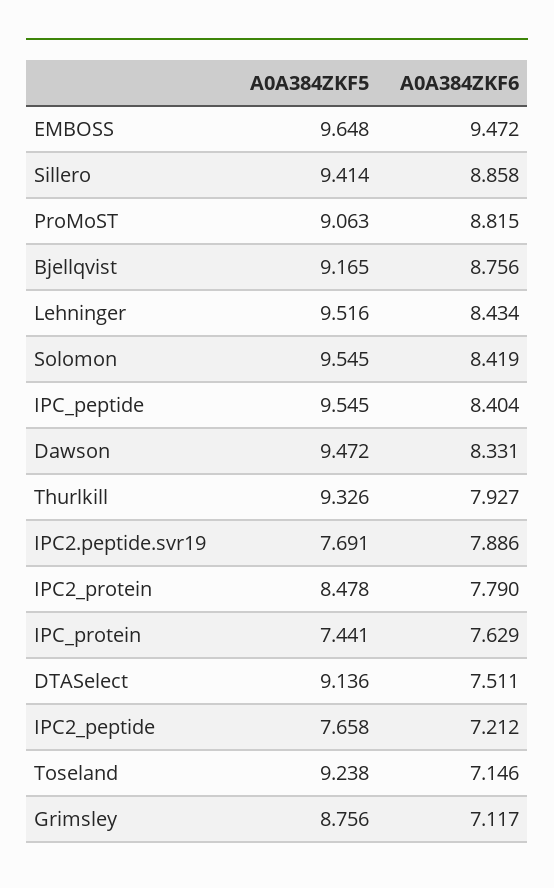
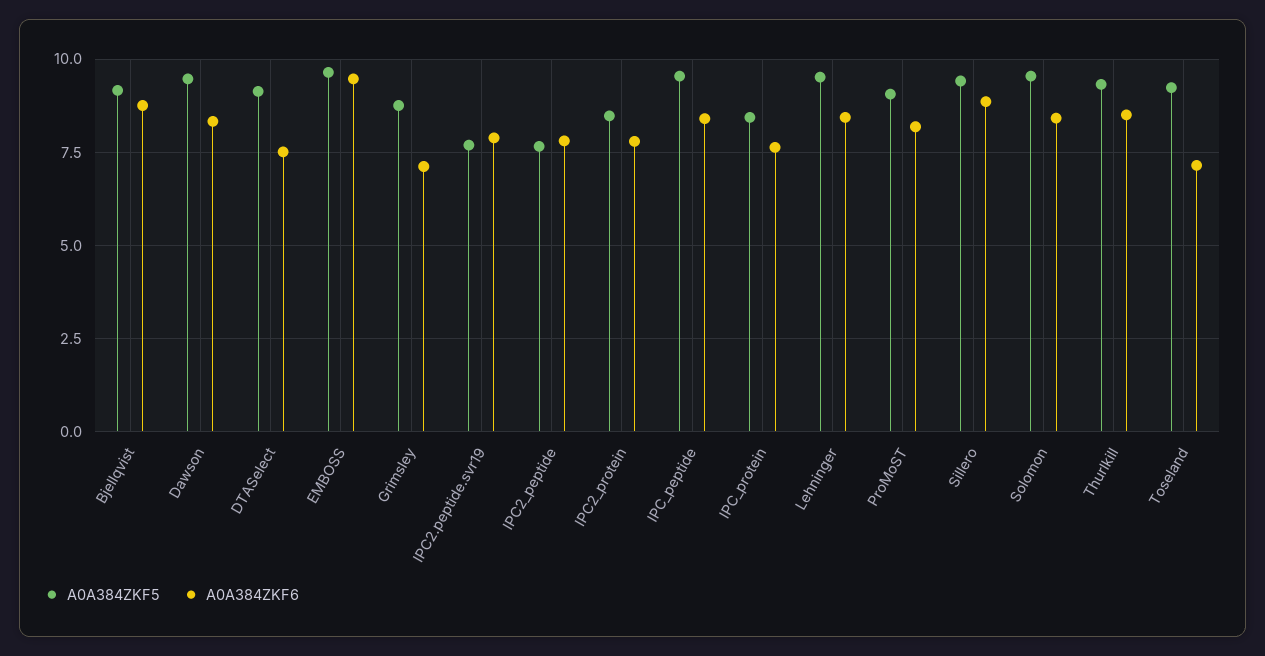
  {
    "A0A384ZKF5": {
      "EMBOSS": 9.648,
      "Sillero": 9.414,
      "ProMoST": 9.063,
      "Bjellqvist": 9.165,
      "Lehninger": 9.516,
      "Solomon": 9.545,
      "IPC_peptide": 9.545,
      "Dawson": 9.472,
      "Thurlkill": 9.326,
      "IPC2.peptide.svr19": 7.691,
      "IPC2_protein": 8.478,
-     "IPC_protein": 7.441,
+     "IPC_protein": 8.5,
      "DTASelect": 9.136,
      "IPC2_peptide": 7.658,
      "Toseland": 9.238,
      "Grimsley": 8.756
    },
    "A0A384ZKF6": {
      "EMBOSS": 9.472,
      "Sillero": 8.858,
-     "ProMoST": 8.815,
+     "ProMoST": 8.25,
      "Bjellqvist": 8.756,
      "Lehninger": 8.434,
      "Solomon": 8.419,
      "IPC_peptide": 8.404,
      "Dawson": 8.331,
-     "Thurlkill": 7.927,
+     "Thurlkill": 8.5,
      "IPC2.peptide.svr19": 7.886,
      "IPC2_protein": 7.79,
      "IPC_protein": 7.629,
      "DTASelect": 7.511,
-     "IPC2_peptide": 7.212,
+     "IPC2_peptide": 7.75,
      "Toseland": 7.146,
      "Grimsley": 7.117
    }
  }

